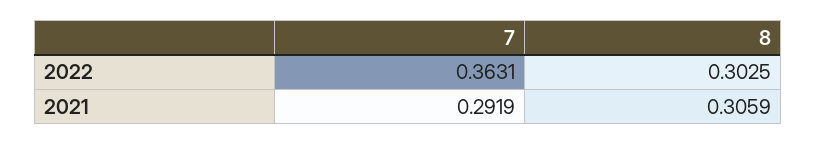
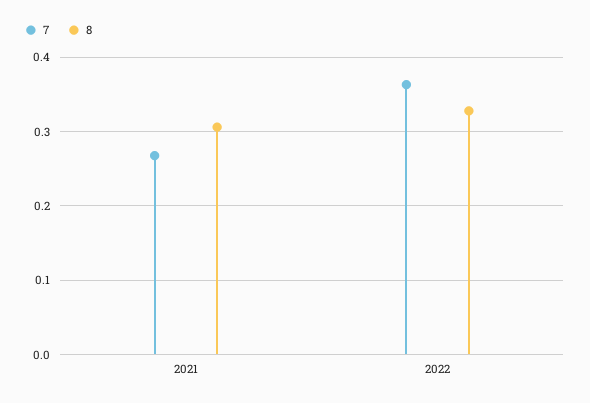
  {
    "7": {
      "2022": 0.3631,
-     "2021": 0.2919
+     "2021": 0.27
    },
    "8": {
-     "2022": 0.3025,
+     "2022": 0.33,
      "2021": 0.3059
    }
  }

